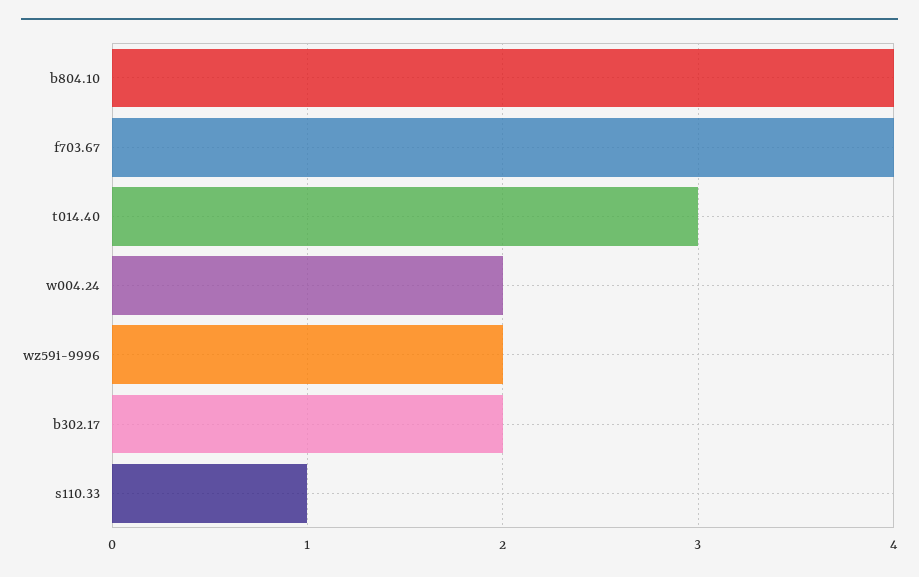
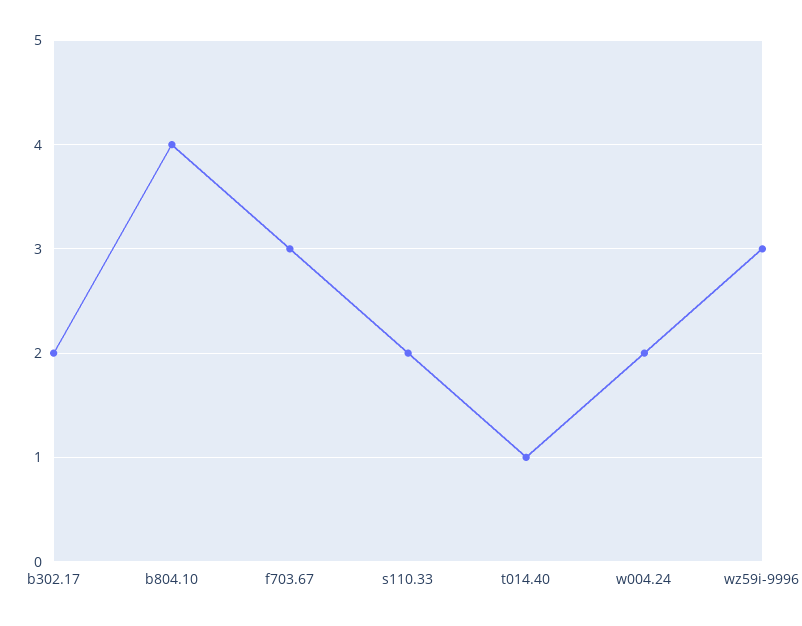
  {
    "b804.10": 4,
-   "f703.67": 4,
+   "f703.67": 3,
-   "t014.40": 3,
+   "t014.40": 1,
    "w004.24": 2,
-   "wz59i-9996": 2,
+   "wz59i-9996": 3,
    "b302.17": 2,
-   "s110.33": 1
+   "s110.33": 2
  }

